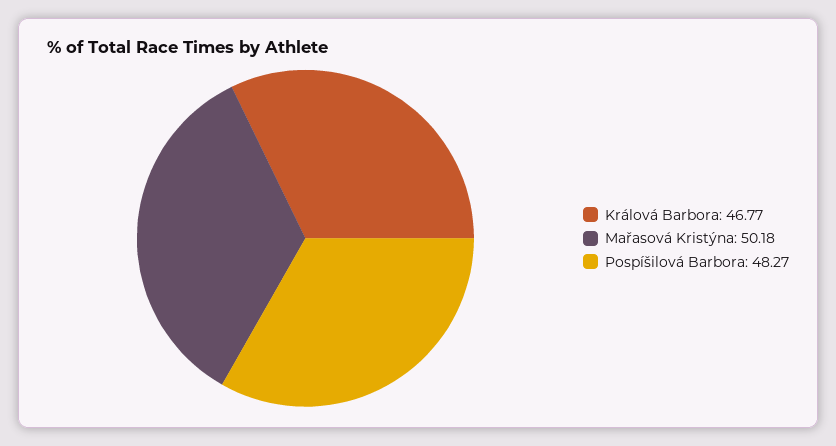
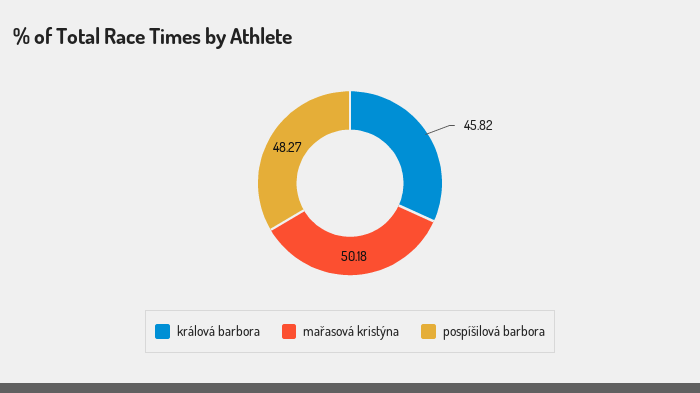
  {
-   "Králová Barbora": 46.77,
+   "Králová Barbora": 45.82,
    "Mařasová Kristýna": 50.18,
    "Pospíšilová Barbora": 48.27
  }

